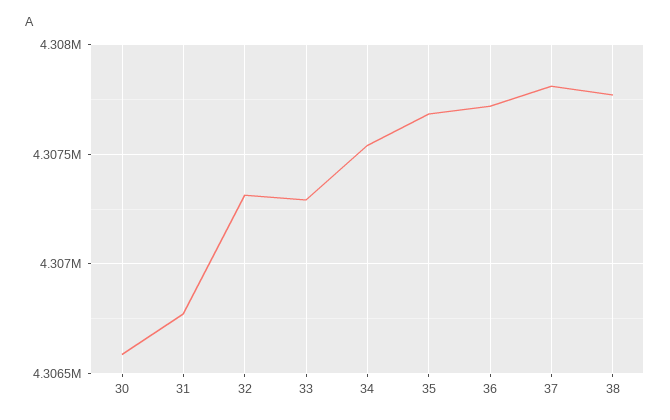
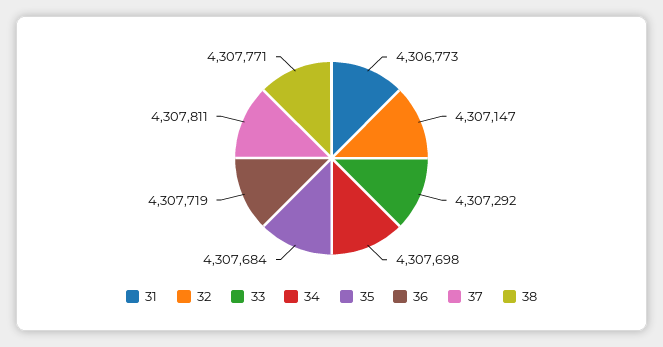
  {
-   "30": 4306600,
    "31": 4306773,
-   "32": 4307300,
+   "32": 4307147,
    "33": 4307292,
-   "34": 4307550,
+   "34": 4307698,
    "35": 4307684,
    "36": 4307719,
    "37": 4307811,
    "38": 4307771
  }

